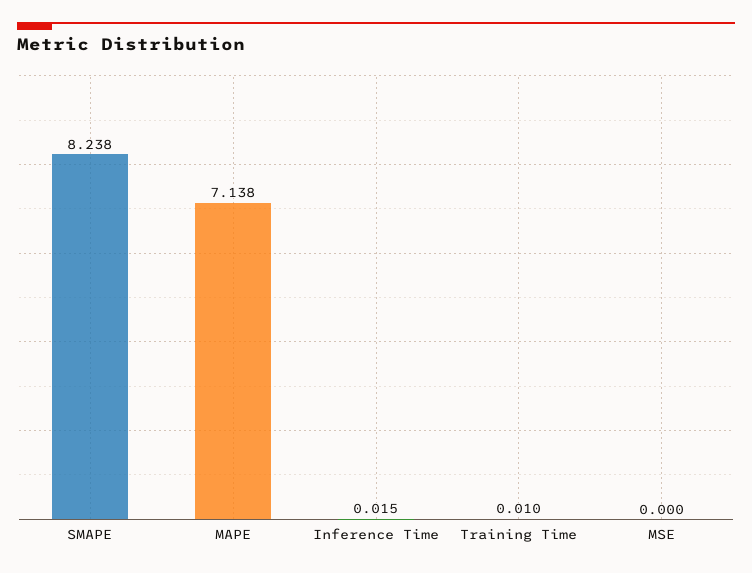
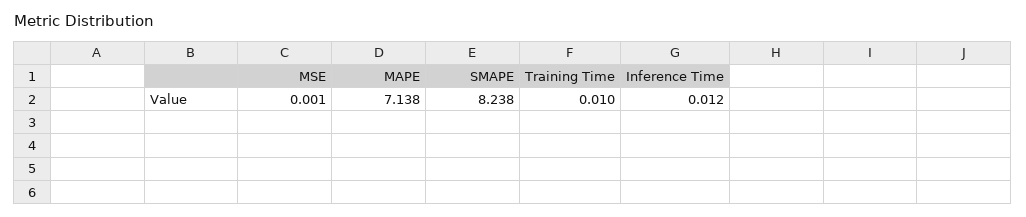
  {
    "SMAPE": 8.238,
    "MAPE": 7.138,
-   "Inference Time": 0.015,
+   "Inference Time": 0.012,
    "Training Time": 0.01,
-   "MSE": 0
+   "MSE": 0.001
  }

